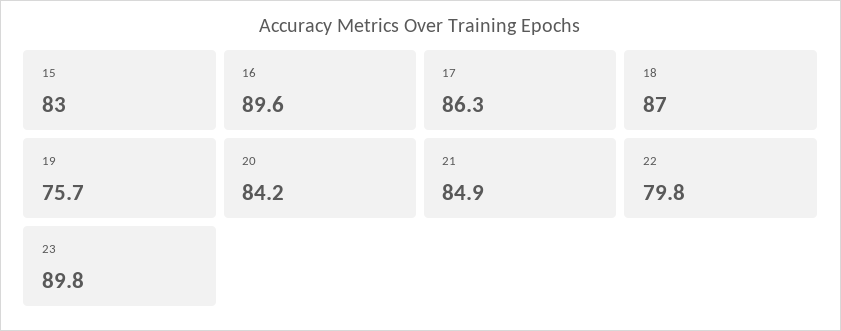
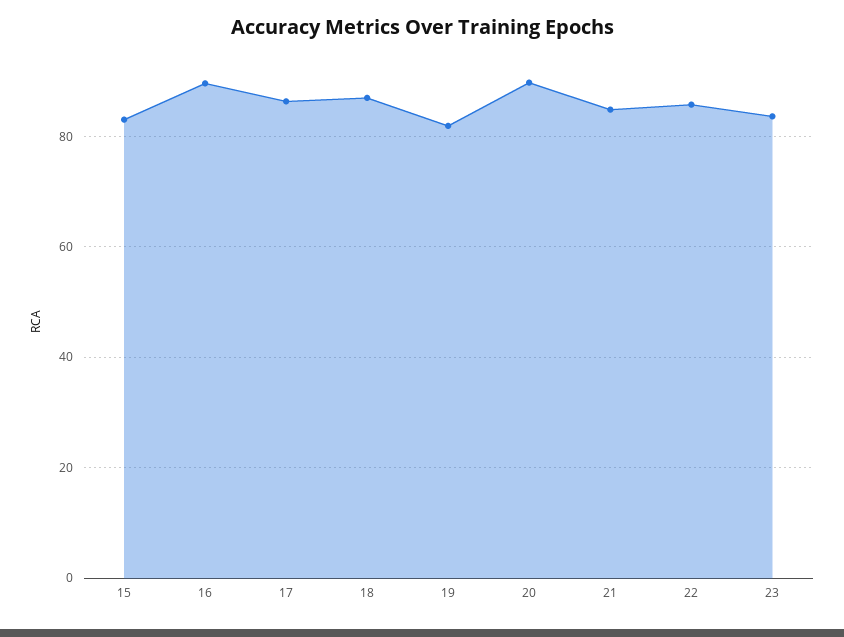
  {
    "15": 83,
    "16": 89.6,
    "17": 86.3,
    "18": 87,
-   "19": 75.7,
+   "19": 82,
-   "20": 84.2,
+   "20": 90,
    "21": 84.9,
-   "22": 79.8,
+   "22": 86,
-   "23": 89.8
+   "23": 84
  }

